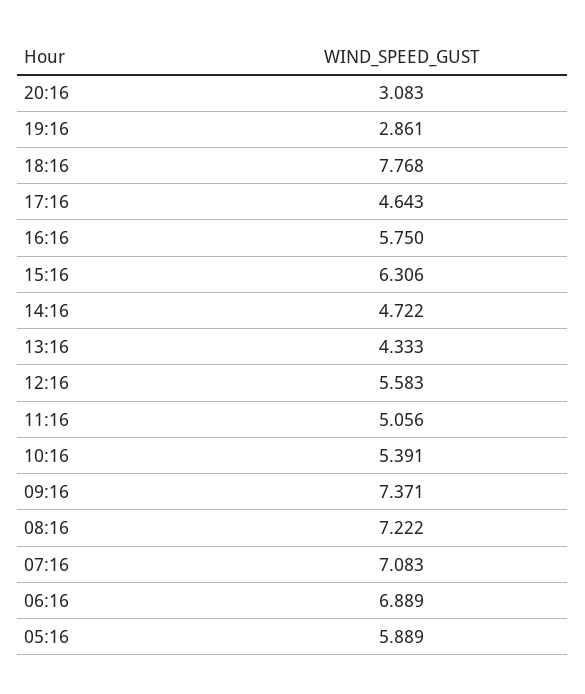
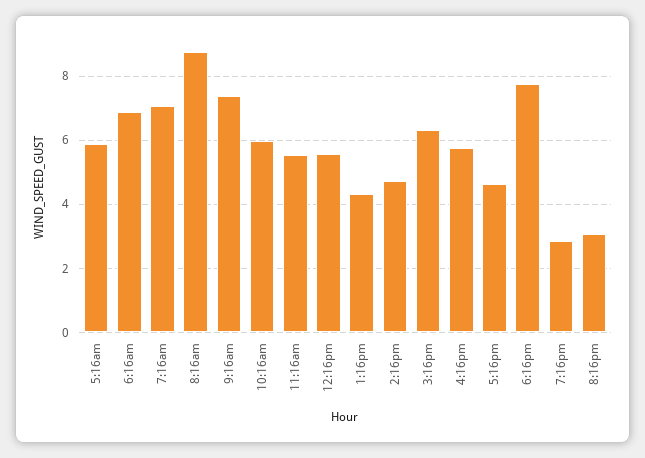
  {
    "20:16": 3.083,
    "19:16": 2.861,
    "18:16": 7.768,
    "17:16": 4.643,
    "16:16": 5.75,
    "15:16": 6.306,
    "14:16": 4.722,
    "13:16": 4.333,
    "12:16": 5.583,
-   "11:16": 5.056,
+   "11:16": 5.6,
-   "10:16": 5.391,
+   "10:16": 6,
    "09:16": 7.371,
-   "08:16": 7.222,
+   "08:16": 8.8,
    "07:16": 7.083,
    "06:16": 6.889,
    "05:16": 5.889
  }

